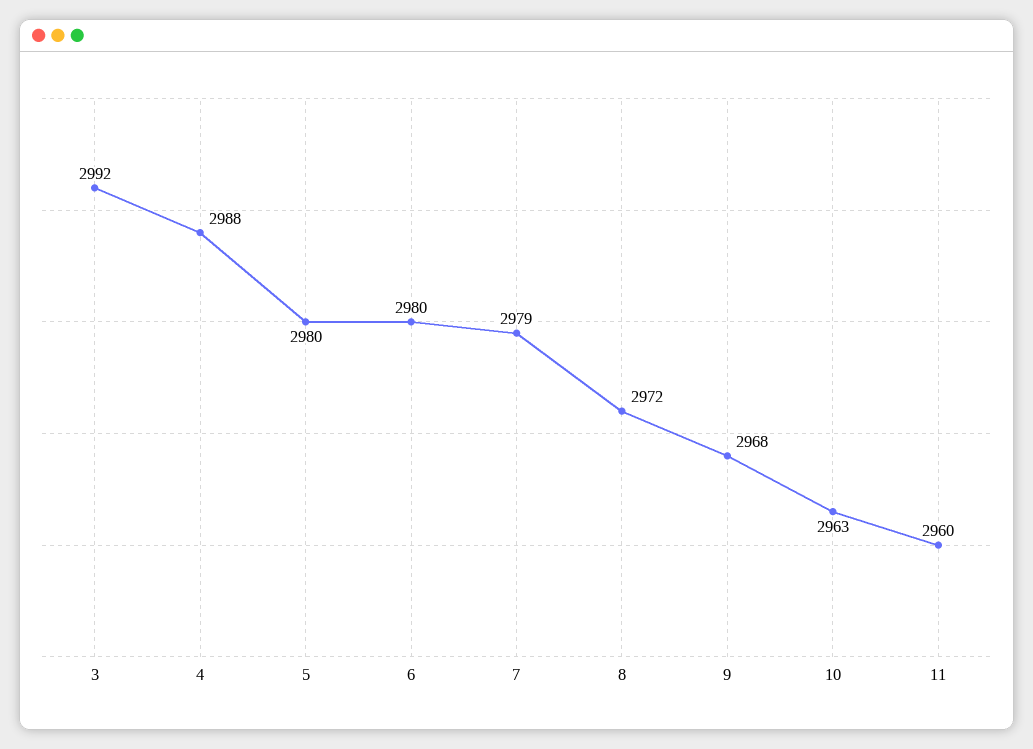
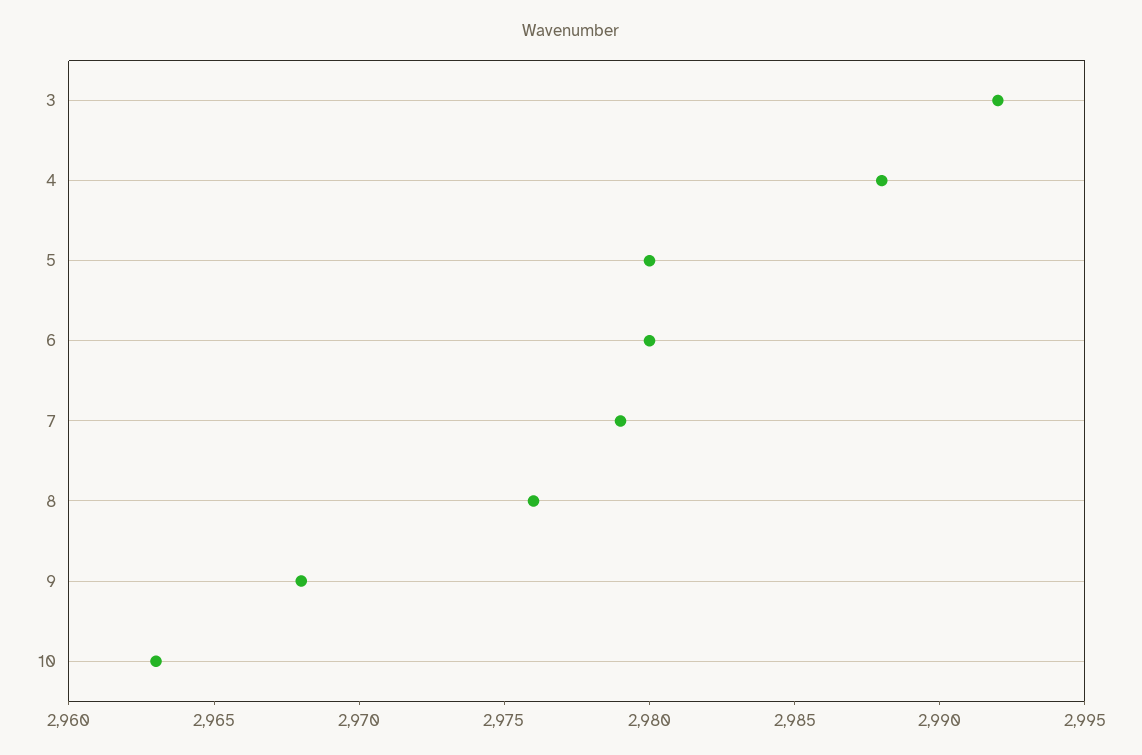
  {
    "3": 2992,
    "4": 2988,
    "5": 2980,
    "6": 2980,
    "7": 2979,
-   "8": 2972,
+   "8": 2976,
    "9": 2968,
-   "10": 2963,
+   "10": 2963
-   "11": 2960
  }

